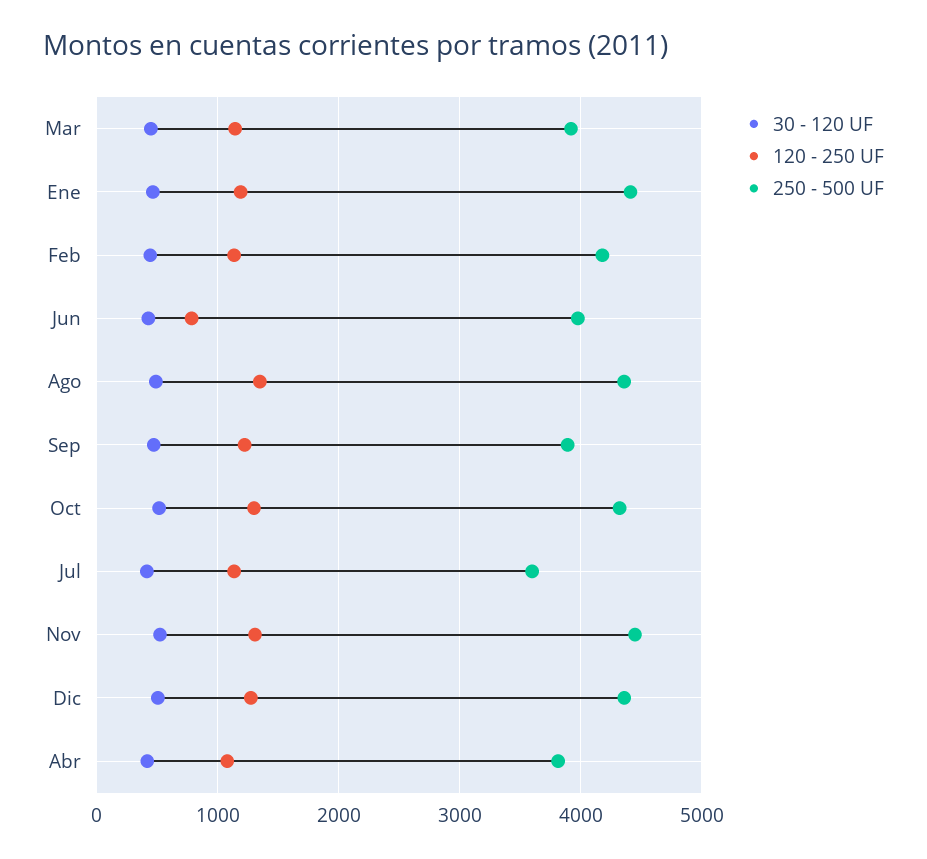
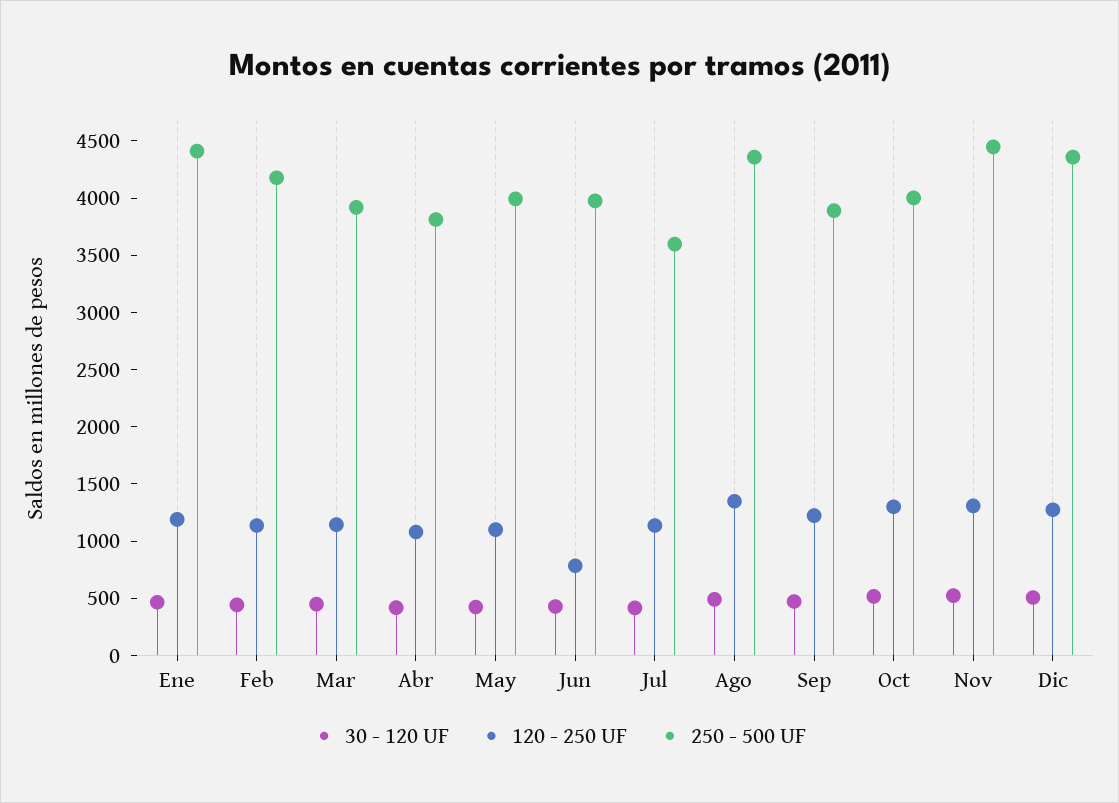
  {
    "30 - 120 UF": {
      "Mar": 400,
      "Ene": 500,
      "Feb": 400,
      "Jun": 400,
      "Ago": 500,
      "Sep": 500,
      "Oct": 500,
      "Jul": 400,
      "Nov": 500,
      "Dic": 500,
-     "Abr": 400
+     "Abr": 400,
+     "May": 400
    },
    "120 - 250 UF": {
      "Mar": 1100,
      "Ene": 1200,
      "Feb": 1100,
      "Jun": 800,
      "Ago": 1300,
      "Sep": 1200,
      "Oct": 1300,
      "Jul": 1100,
      "Nov": 1300,
      "Dic": 1300,
-     "Abr": 1100
+     "Abr": 1100,
+     "May": 1100
    },
    "250 - 500 UF": {
      "Mar": 3900,
      "Ene": 4400,
      "Feb": 4200,
      "Jun": 4000,
      "Ago": 4400,
      "Sep": 3900,
-     "Oct": 4300,
+     "Oct": 4000,
      "Jul": 3600,
      "Nov": 4400,
      "Dic": 4400,
-     "Abr": 3800
+     "Abr": 3800,
+     "May": 4000
    }
  }

